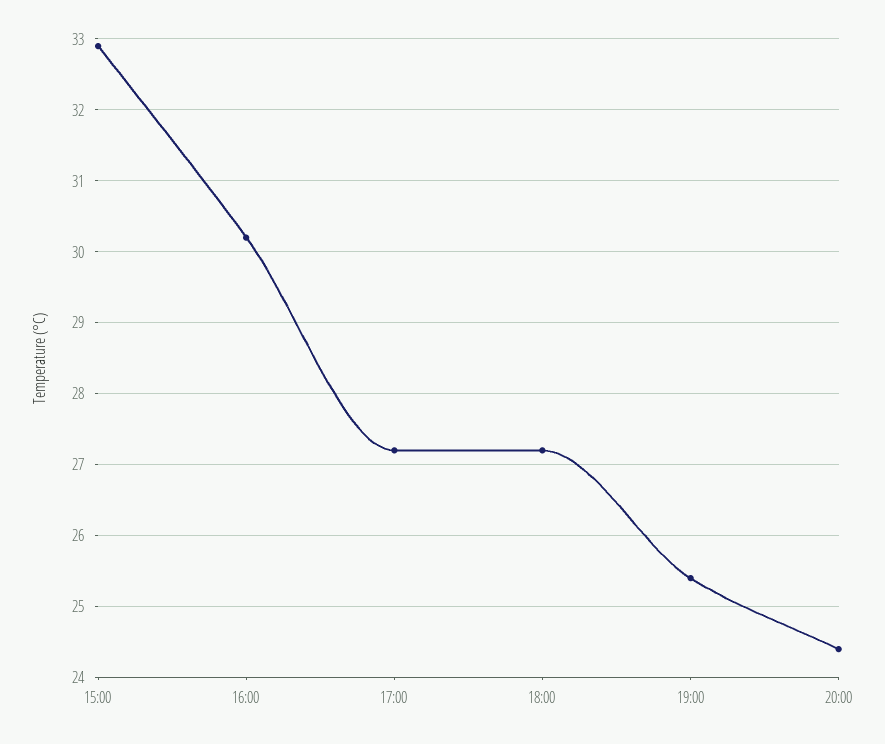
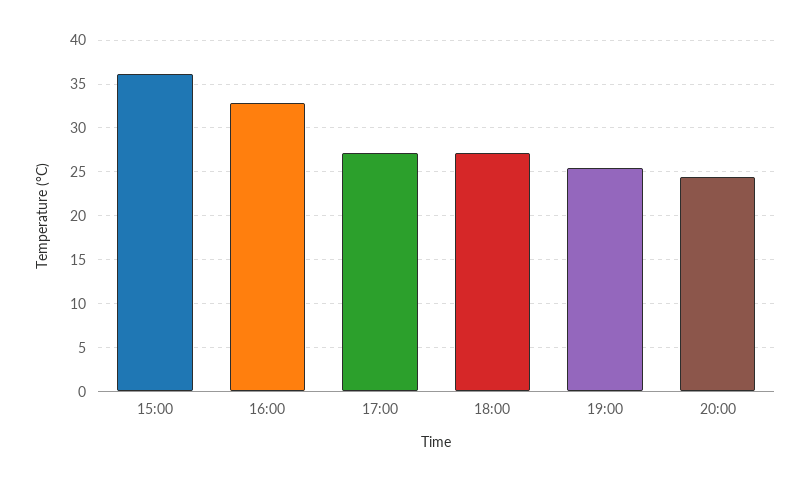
  {
-   "15:00": 32.9,
+   "15:00": 36,
-   "16:00": 30.2,
+   "16:00": 33,
    "17:00": 27.2,
    "18:00": 27.2,
    "19:00": 25.4,
    "20:00": 24.4
  }

